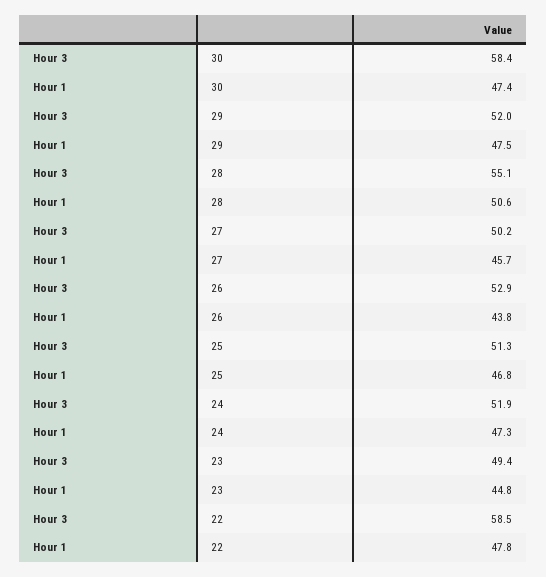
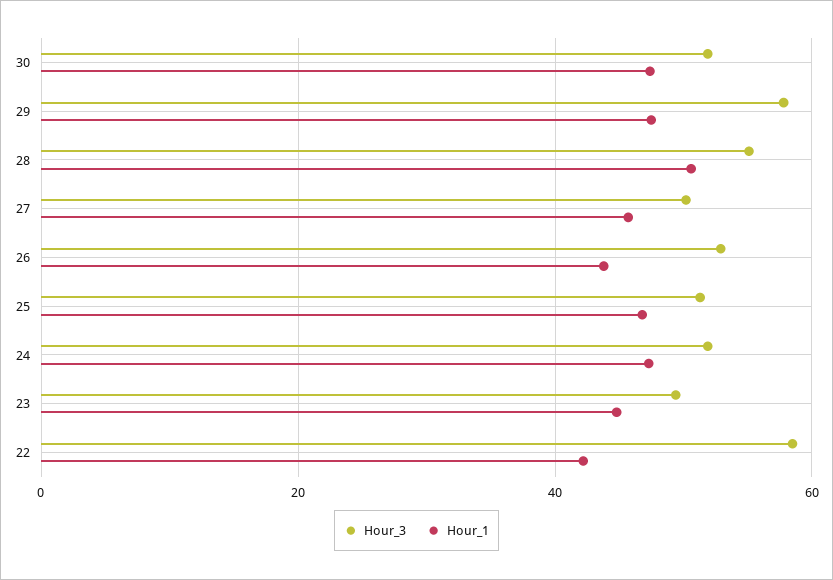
  {
    "Hour 3": {
-     "30": 58.4,
+     "30": 52,
-     "29": 52,
+     "29": 58,
      "28": 55.1,
      "27": 50.2,
      "26": 52.9,
      "25": 51.3,
      "24": 51.9,
      "23": 49.4,
      "22": 58.5
    },
    "Hour 1": {
      "30": 47.4,
      "29": 47.5,
      "28": 50.6,
      "27": 45.7,
      "26": 43.8,
      "25": 46.8,
      "24": 47.3,
      "23": 44.8,
-     "22": 47.8
+     "22": 42
    }
  }

